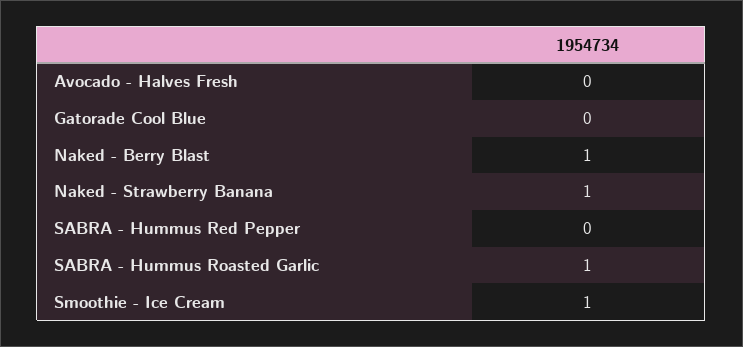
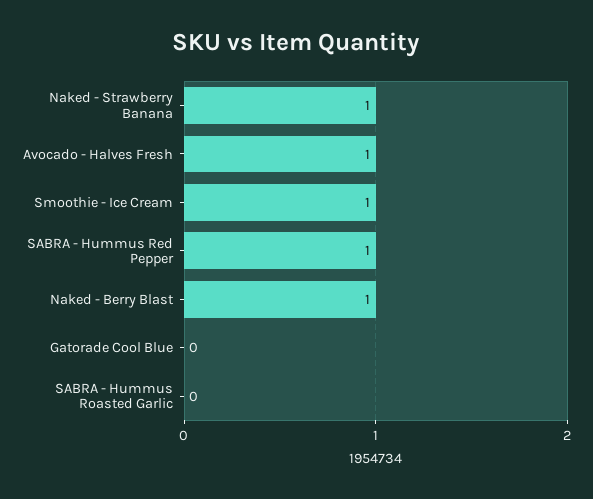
  {
-   "Avocado - Halves Fresh": 0,
+   "Avocado - Halves Fresh": 1,
    "Gatorade Cool Blue": 0,
    "Naked - Berry Blast": 1,
    "Naked - Strawberry Banana": 1,
-   "SABRA - Hummus Red Pepper": 0,
+   "SABRA - Hummus Red Pepper": 1,
-   "SABRA - Hummus Roasted Garlic": 1,
+   "SABRA - Hummus Roasted Garlic": 0,
    "Smoothie - Ice Cream": 1
  }

